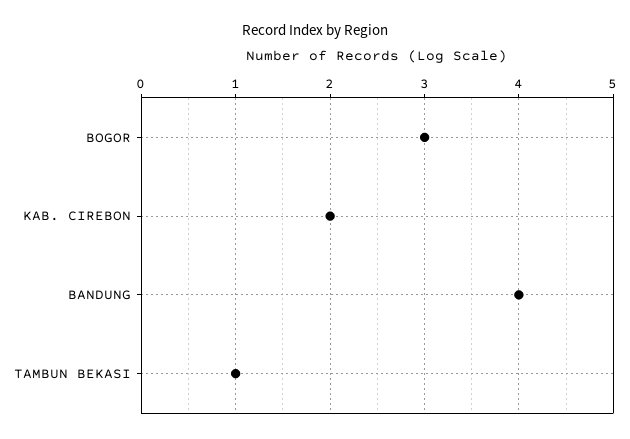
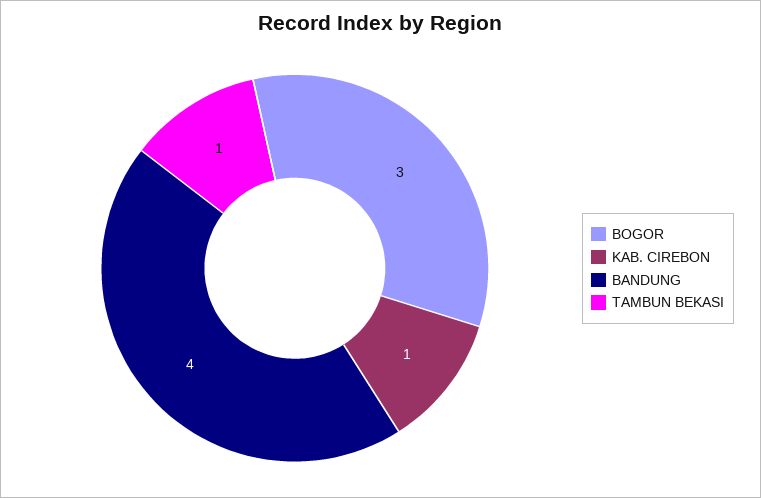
  {
    "BOGOR": 3,
-   "KAB. CIREBON": 2,
+   "KAB. CIREBON": 1,
    "BANDUNG": 4,
    "TAMBUN BEKASI": 1
  }

